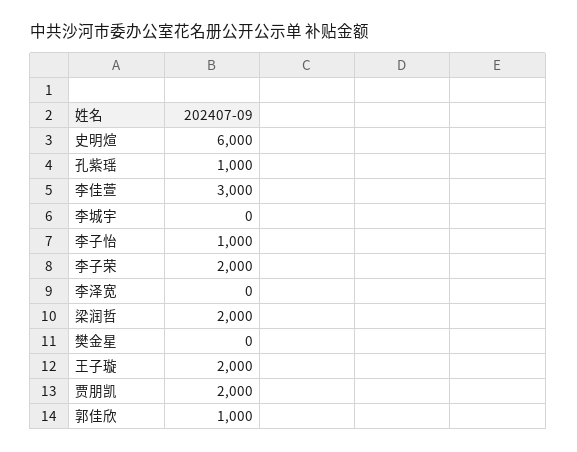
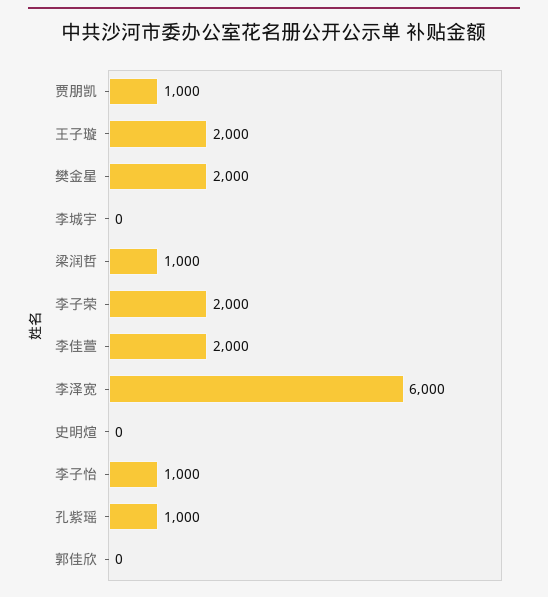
  {
-   "史明煊": 6000,
+   "史明煊": 0,
    "孔紫瑶": 1000,
-   "李佳萱": 3000,
+   "李佳萱": 2000,
    "李城宇": 0,
    "李子怡": 1000,
    "李子荣": 2000,
-   "李泽宽": 0,
+   "李泽宽": 6000,
-   "梁润哲": 2000,
+   "梁润哲": 1000,
-   "樊金星": 0,
+   "樊金星": 2000,
    "王子璇": 2000,
-   "贾朋凯": 2000,
+   "贾朋凯": 1000,
-   "郭佳欣": 1000
+   "郭佳欣": 0
  }

